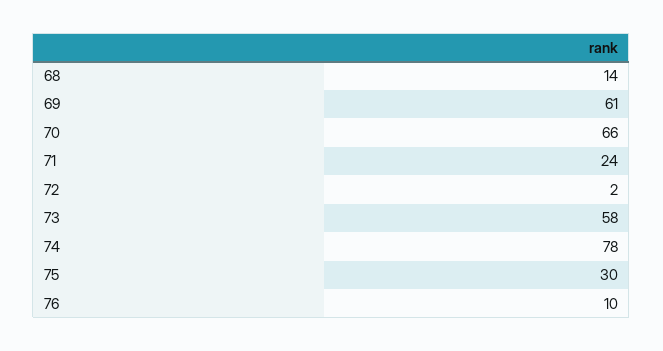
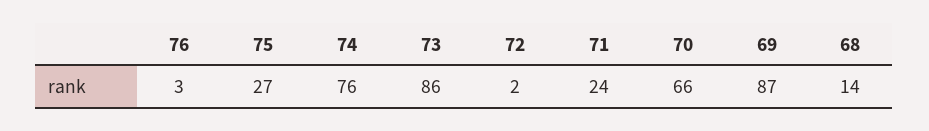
  {
    "68": 14,
-   "69": 61,
+   "69": 87,
    "70": 66,
    "71": 24,
    "72": 2,
-   "73": 58,
+   "73": 86,
-   "74": 78,
+   "74": 76,
-   "75": 30,
+   "75": 27,
-   "76": 10
+   "76": 3
  }

